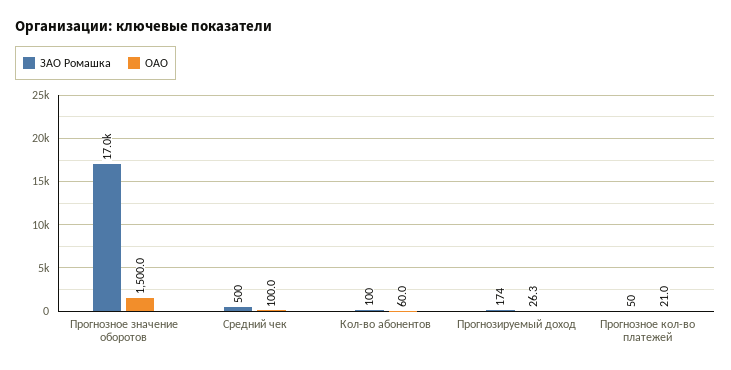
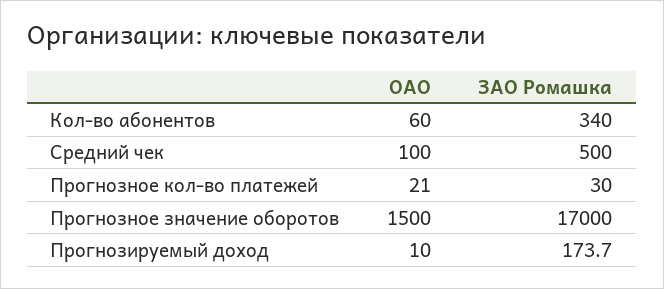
  {
    "ЗАО Ромашка": {
      "Прогнозное значение оборотов": 17000,
      "Средний чек": 500,
-     "Кол-во абонентов": 100,
+     "Кол-во абонентов": 340,
      "Прогнозируемый доход": 173.7,
-     "Прогнозное кол-во платежей": 50
+     "Прогнозное кол-во платежей": 30
    },
    "ОАО": {
      "Прогнозное значение оборотов": 1500,
      "Средний чек": 100,
      "Кол-во абонентов": 60,
-     "Прогнозируемый доход": 26.3,
+     "Прогнозируемый доход": 10,
      "Прогнозное кол-во платежей": 21
    }
  }

